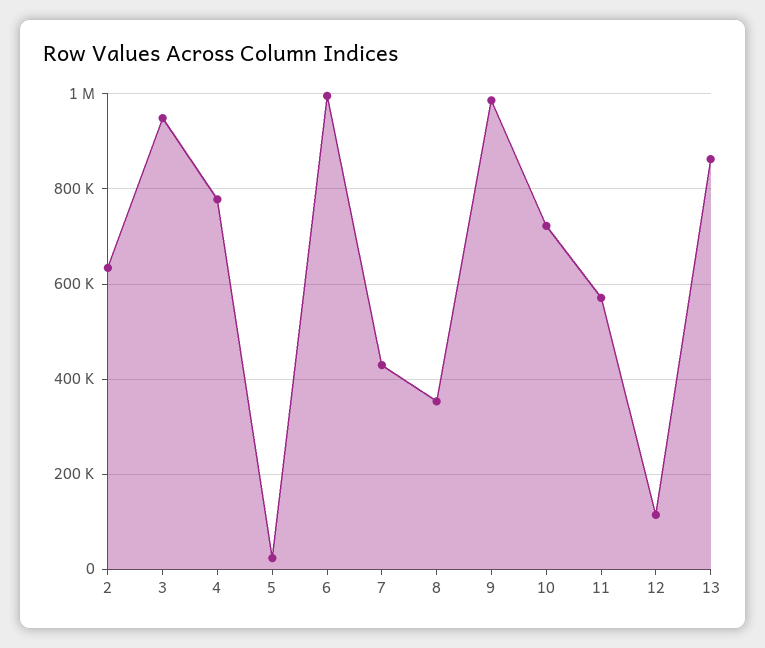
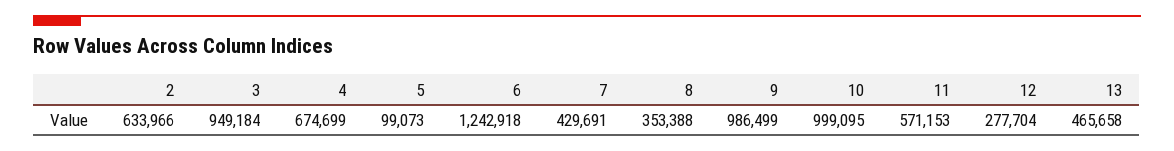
  {
    "2": 633966,
    "3": 949184,
-   "4": 780000,
+   "4": 674699,
-   "5": 20000,
+   "5": 99073,
-   "6": 1000000,
+   "6": 1242918,
    "7": 429691,
    "8": 353388,
    "9": 986499,
-   "10": 720000,
+   "10": 999095,
    "11": 571153,
-   "12": 120000,
+   "12": 277704,
-   "13": 860000
+   "13": 465658
  }

